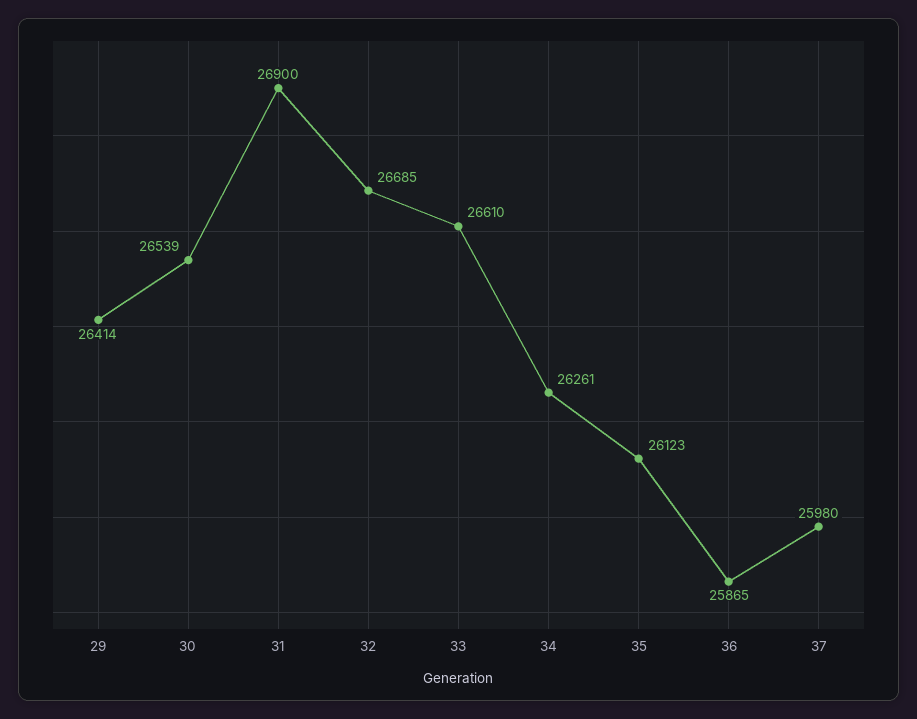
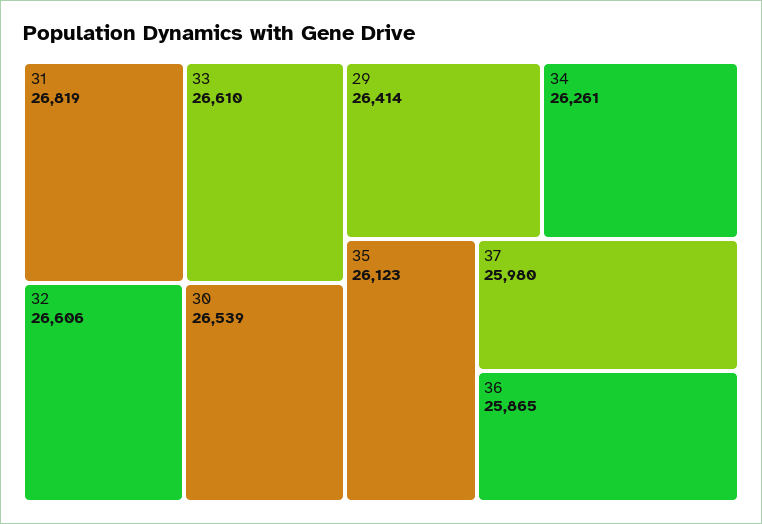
  {
    "29": 26414,
    "30": 26539,
-   "31": 26900,
+   "31": 26819,
-   "32": 26685,
+   "32": 26606,
    "33": 26610,
    "34": 26261,
    "35": 26123,
    "36": 25865,
    "37": 25980
  }

